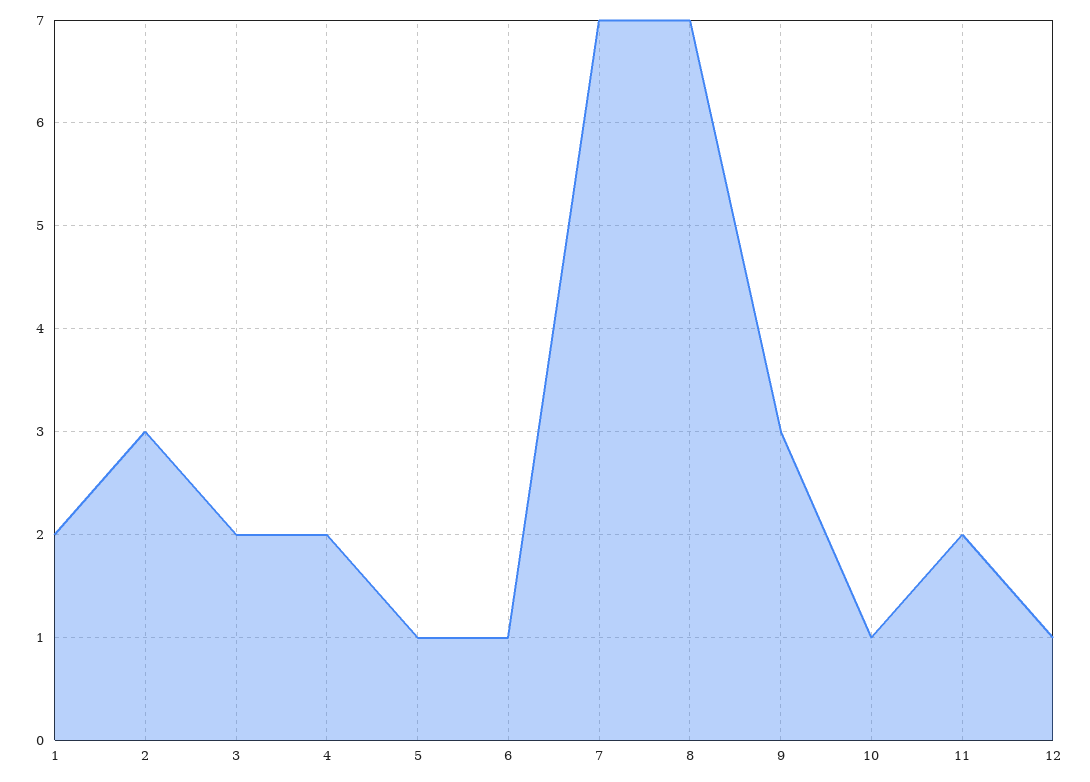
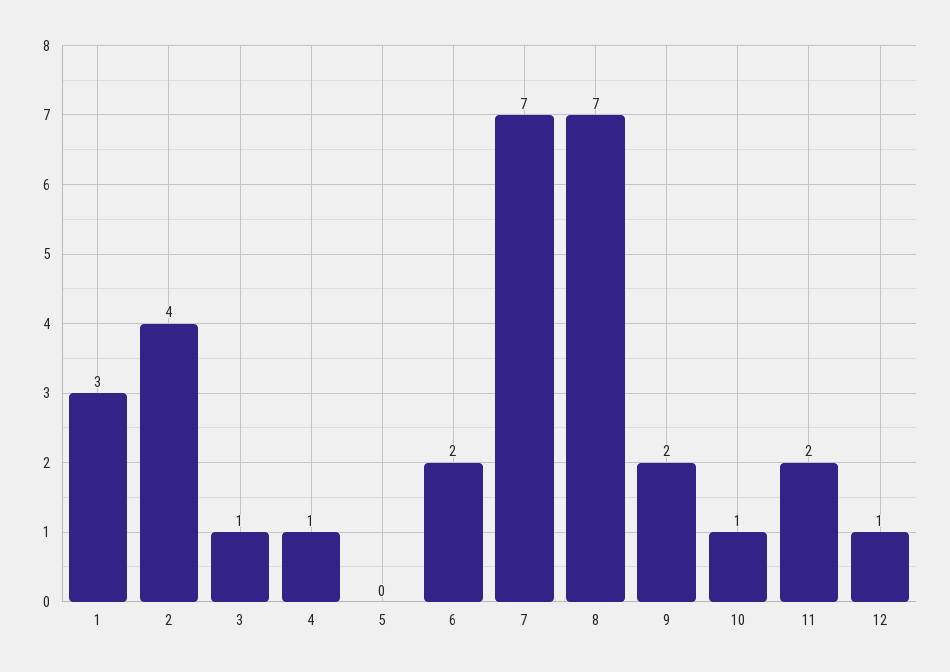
  {
-   "1": 2,
+   "1": 3,
-   "2": 3,
+   "2": 4,
-   "3": 2,
+   "3": 1,
-   "4": 2,
+   "4": 1,
-   "5": 1,
+   "5": 0,
-   "6": 1,
+   "6": 2,
    "7": 7,
    "8": 7,
-   "9": 3,
+   "9": 2,
    "10": 1,
    "11": 2,
    "12": 1
  }

